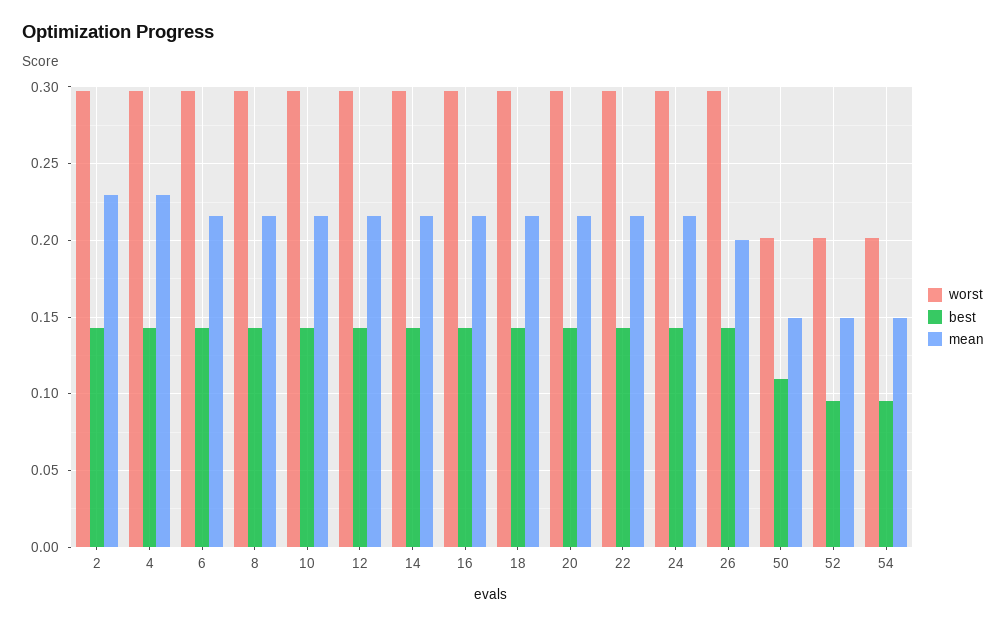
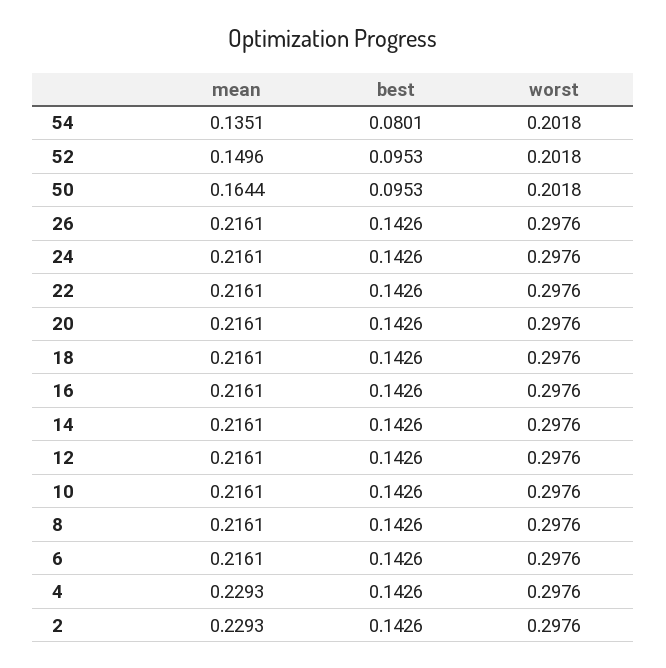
  {
    "worst": {
      "2": 0.2976,
      "4": 0.2976,
      "6": 0.2976,
      "8": 0.2976,
      "10": 0.2976,
      "12": 0.2976,
      "14": 0.2976,
      "16": 0.2976,
      "18": 0.2976,
      "20": 0.2976,
      "22": 0.2976,
      "24": 0.2976,
      "26": 0.2976,
      "50": 0.2018,
      "52": 0.2018,
      "54": 0.2018
    },
    "best": {
      "2": 0.1426,
      "4": 0.1426,
      "6": 0.1426,
      "8": 0.1426,
      "10": 0.1426,
      "12": 0.1426,
      "14": 0.1426,
      "16": 0.1426,
      "18": 0.1426,
      "20": 0.1426,
      "22": 0.1426,
      "24": 0.1426,
      "26": 0.1426,
-     "50": 0.11,
+     "50": 0.0953,
      "52": 0.0953,
-     "54": 0.095
+     "54": 0.0801
    },
    "mean": {
      "2": 0.2293,
      "4": 0.2293,
      "6": 0.2161,
      "8": 0.2161,
      "10": 0.2161,
      "12": 0.2161,
      "14": 0.2161,
      "16": 0.2161,
      "18": 0.2161,
      "20": 0.2161,
      "22": 0.2161,
      "24": 0.2161,
-     "26": 0.2,
+     "26": 0.2161,
-     "50": 0.15,
+     "50": 0.1644,
      "52": 0.1496,
-     "54": 0.15
+     "54": 0.1351
    }
  }

